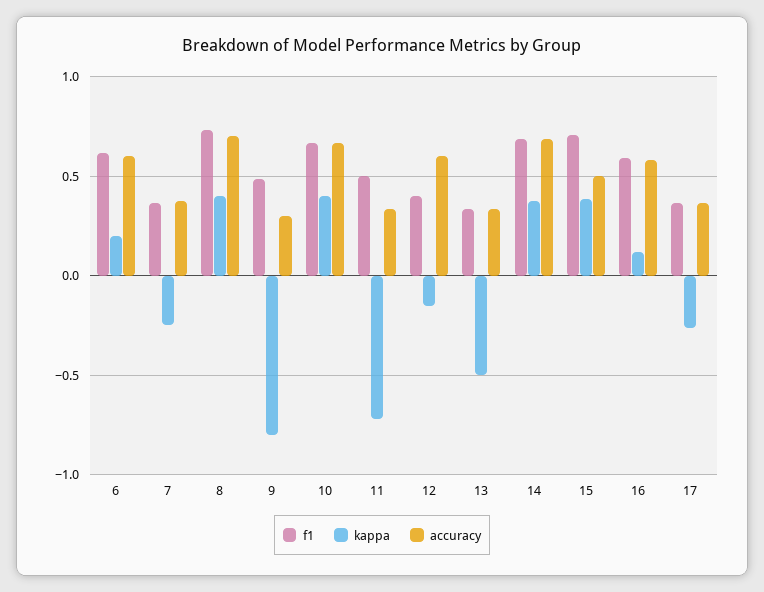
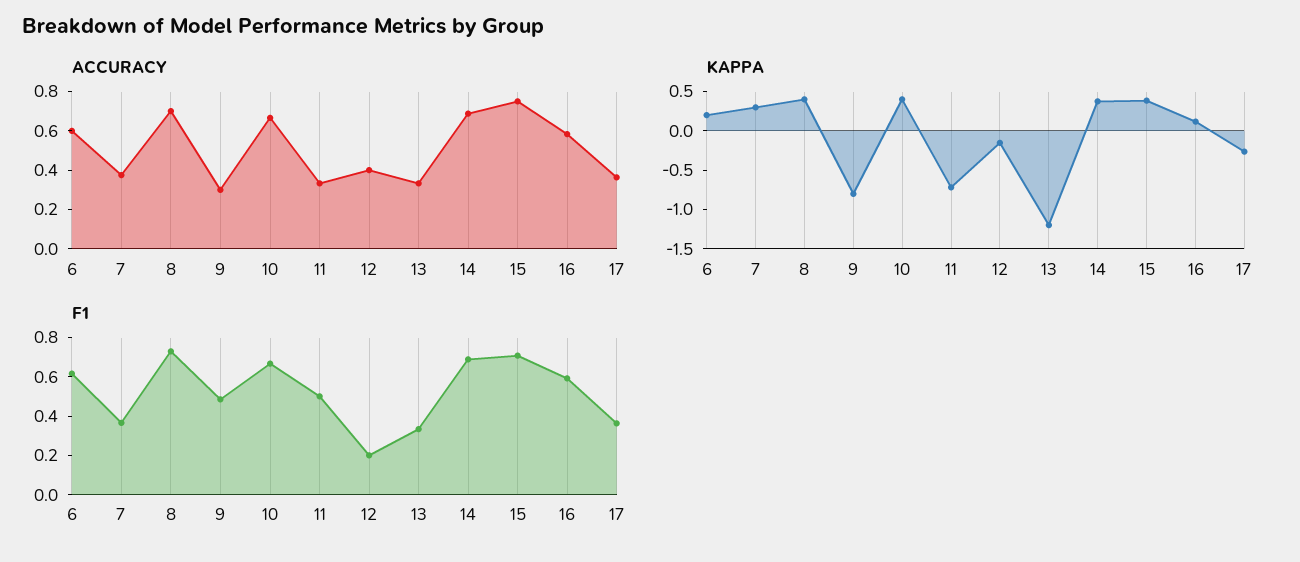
  {
    "f1": {
      "6": 0.6,
      "7": 0.35,
      "8": 0.75,
      "9": 0.5,
      "10": 0.65,
      "11": 0.5,
-     "12": 0.4,
+     "12": 0.2,
      "13": 0.35,
      "14": 0.7,
      "15": 0.7,
      "16": 0.6,
      "17": 0.35
    },
    "kappa": {
      "6": 0.2,
-     "7": -0.25,
+     "7": 0.25,
      "8": 0.4,
      "9": -0.8,
      "10": 0.4,
      "11": -0.7,
      "12": -0.15,
-     "13": -0.5,
+     "13": -1.25,
      "14": 0.4,
      "15": 0.4,
      "16": 0.1,
      "17": -0.25
    },
    "accuracy": {
      "6": 0.6,
      "7": 0.4,
      "8": 0.7,
      "9": 0.3,
      "10": 0.65,
      "11": 0.35,
-     "12": 0.6,
+     "12": 0.4,
      "13": 0.35,
      "14": 0.7,
-     "15": 0.5,
+     "15": 0.75,
      "16": 0.6,
      "17": 0.35
    }
  }

